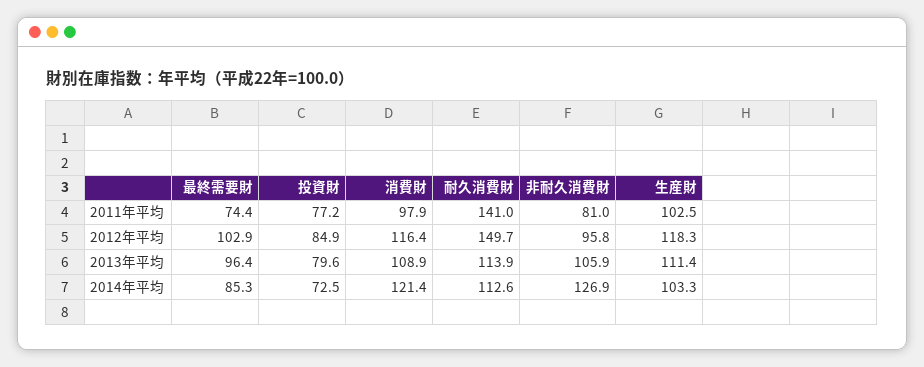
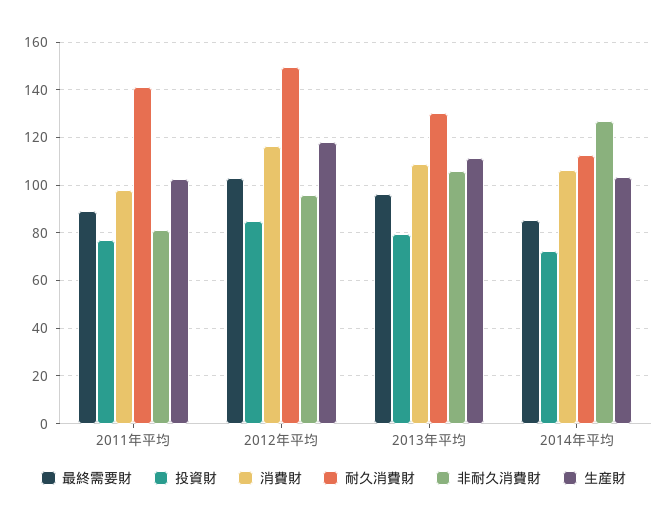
  {
    "最終需要財": {
-     "2011年平均": 74.4,
+     "2011年平均": 90,
      "2012年平均": 102.9,
      "2013年平均": 96.4,
      "2014年平均": 85.3
    },
    "投資財": {
      "2011年平均": 77.2,
      "2012年平均": 84.9,
      "2013年平均": 79.6,
      "2014年平均": 72.5
    },
    "消費財": {
      "2011年平均": 97.9,
      "2012年平均": 116.4,
      "2013年平均": 108.9,
-     "2014年平均": 121.4
+     "2014年平均": 105
    },
    "耐久消費財": {
      "2011年平均": 141,
      "2012年平均": 149.7,
-     "2013年平均": 113.9,
+     "2013年平均": 130,
      "2014年平均": 112.6
    },
    "非耐久消費財": {
      "2011年平均": 81,
      "2012年平均": 95.8,
      "2013年平均": 105.9,
      "2014年平均": 126.9
    },
    "生産財": {
      "2011年平均": 102.5,
      "2012年平均": 118.3,
      "2013年平均": 111.4,
      "2014年平均": 103.3
    }
  }

